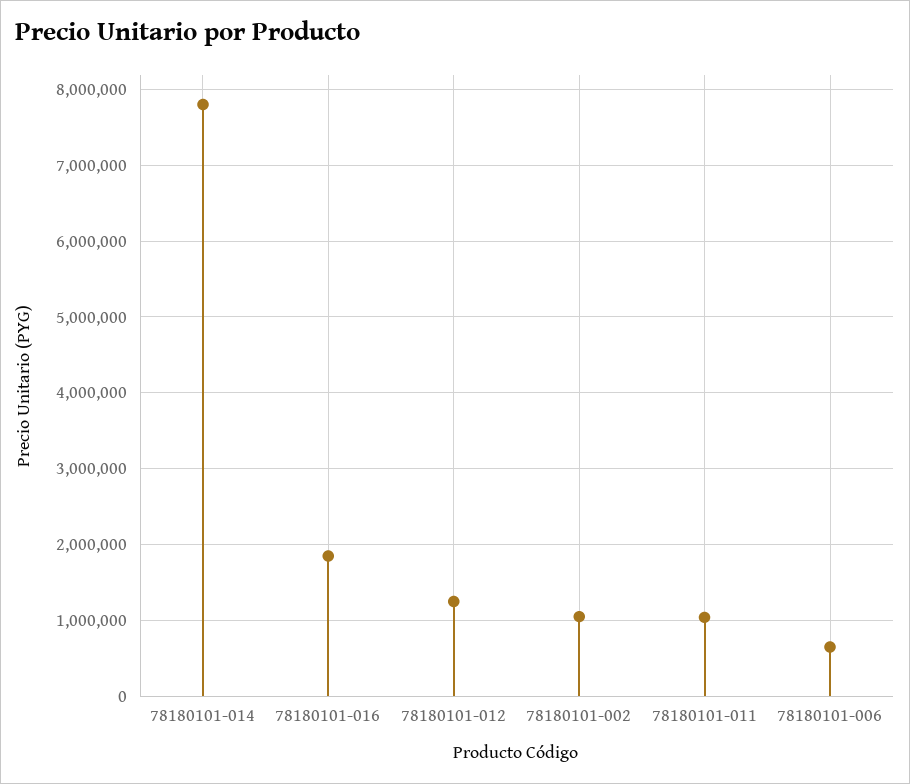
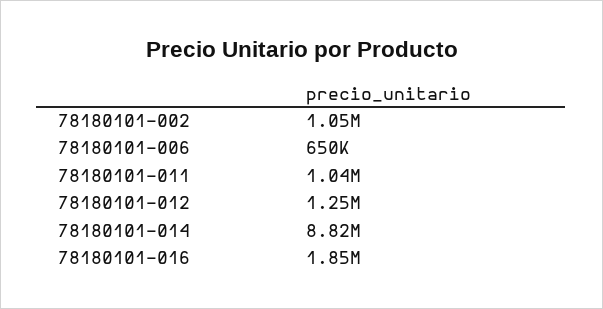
  {
-   "78180101-014": 7800000,
+   "78180101-014": 8820000,
    "78180101-016": 1850000,
    "78180101-012": 1250000,
    "78180101-002": 1050000,
    "78180101-011": 1040000,
    "78180101-006": 650000
  }

